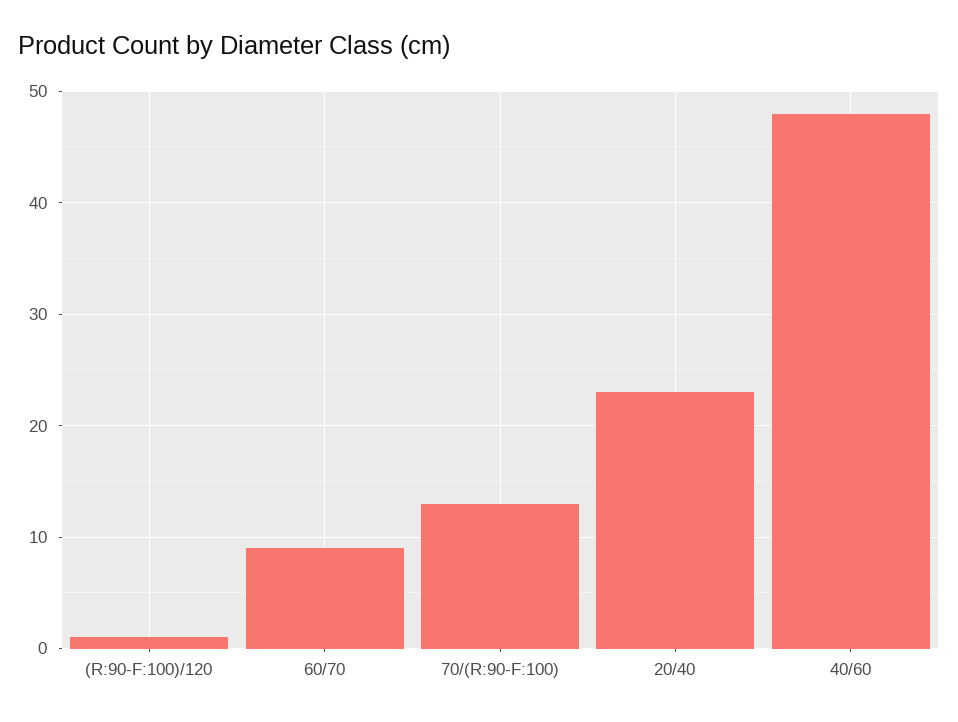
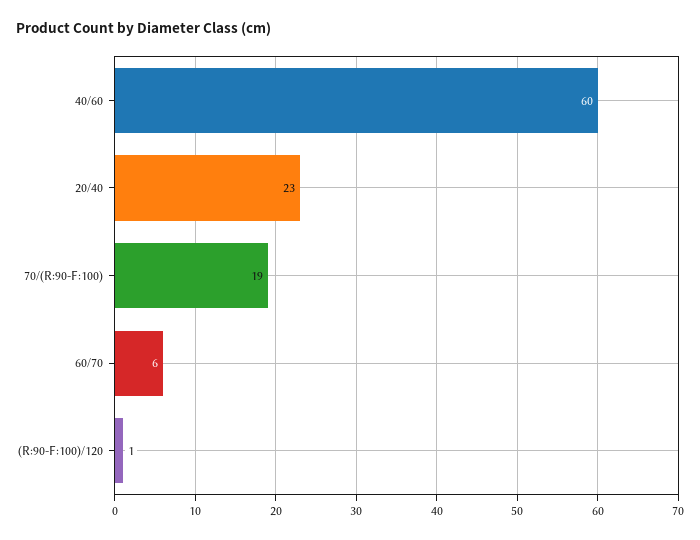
  {
    "(R:90-F:100)/120": 1,
-   "60/70": 9,
+   "60/70": 6,
-   "70/(R:90-F:100)": 13,
+   "70/(R:90-F:100)": 19,
    "20/40": 23,
-   "40/60": 48
+   "40/60": 60
  }

